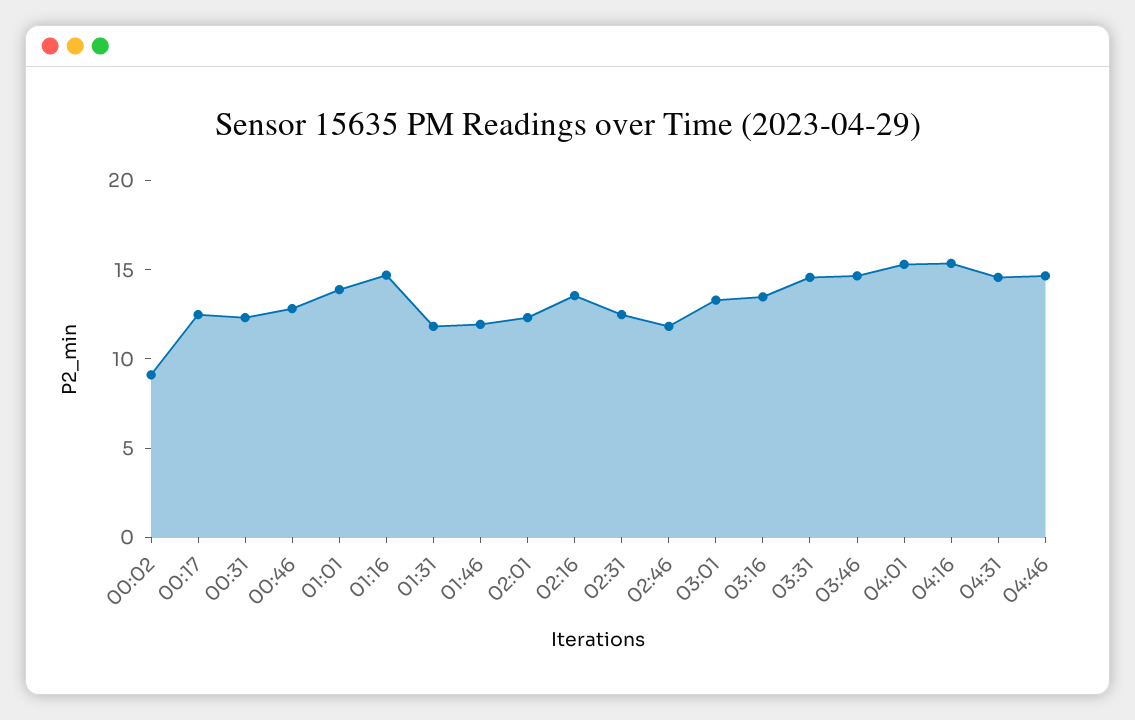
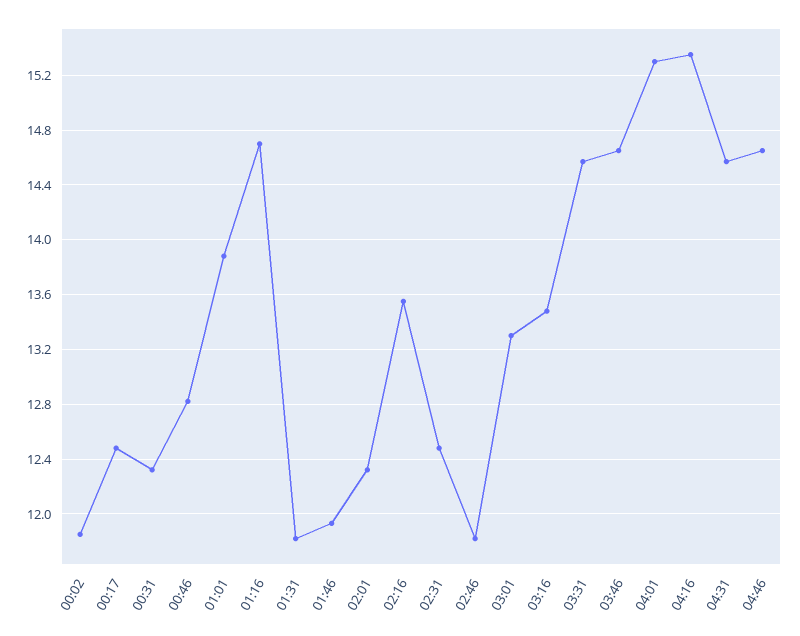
  {
-   "00:02": 9,
+   "00:02": 11.85,
    "00:17": 12.5,
    "00:31": 12.3,
    "00:46": 12.8,
    "01:01": 13.9,
    "01:16": 14.7,
    "01:31": 11.8,
    "01:46": 11.95,
    "02:01": 12.3,
    "02:16": 13.55,
    "02:31": 12.5,
    "02:46": 11.8,
    "03:01": 13.3,
    "03:16": 13.5,
    "03:31": 14.55,
    "03:46": 14.65,
    "04:01": 15.3,
    "04:16": 15.35,
    "04:31": 14.55,
    "04:46": 14.65
  }

